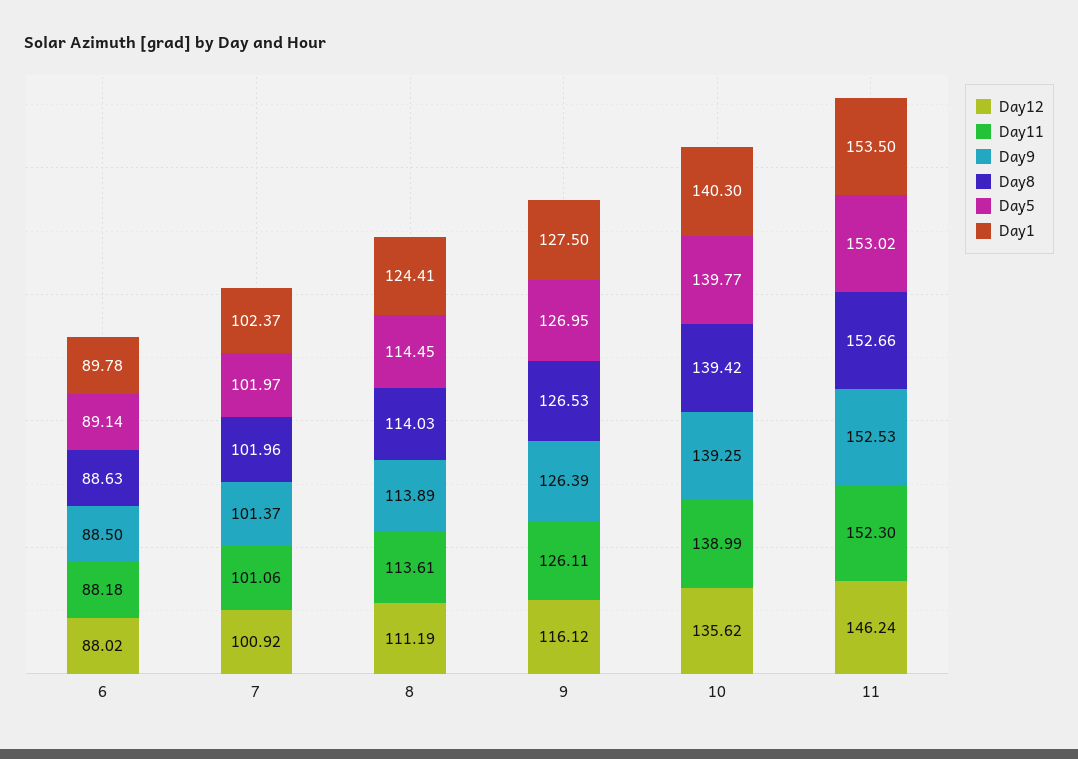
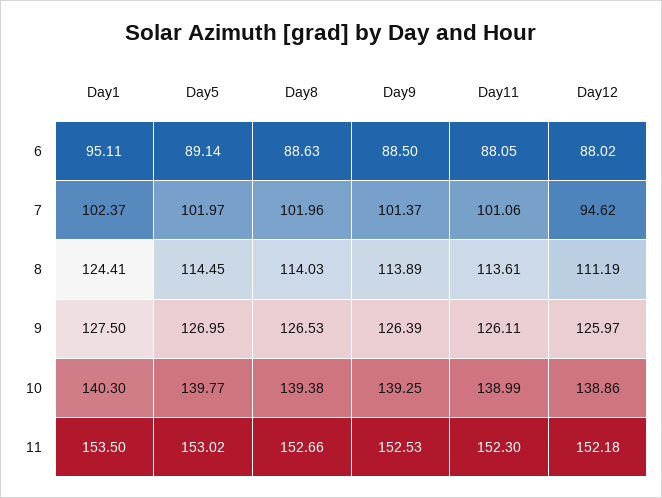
  {
    "Day12": {
      "6": 88.02,
-     "7": 100.92,
+     "7": 94.62,
      "8": 111.19,
-     "9": 116.12,
+     "9": 125.97,
-     "10": 135.62,
+     "10": 138.86,
-     "11": 146.24
+     "11": 152.18
    },
    "Day11": {
-     "6": 88.18,
+     "6": 88.05,
      "7": 101.06,
      "8": 113.61,
      "9": 126.11,
      "10": 138.99,
      "11": 152.3
    },
    "Day9": {
      "6": 88.5,
      "7": 101.37,
      "8": 113.89,
      "9": 126.39,
      "10": 139.25,
      "11": 152.53
    },
    "Day8": {
      "6": 88.63,
      "7": 101.96,
      "8": 114.03,
      "9": 126.53,
-     "10": 139.42,
+     "10": 139.38,
      "11": 152.66
    },
    "Day5": {
      "6": 89.14,
      "7": 101.97,
      "8": 114.45,
      "9": 126.95,
      "10": 139.77,
      "11": 153.02
    },
    "Day1": {
-     "6": 89.78,
+     "6": 95.11,
      "7": 102.37,
      "8": 124.41,
      "9": 127.5,
      "10": 140.3,
      "11": 153.5
    }
  }

